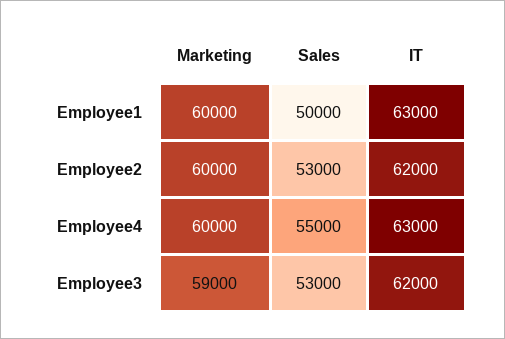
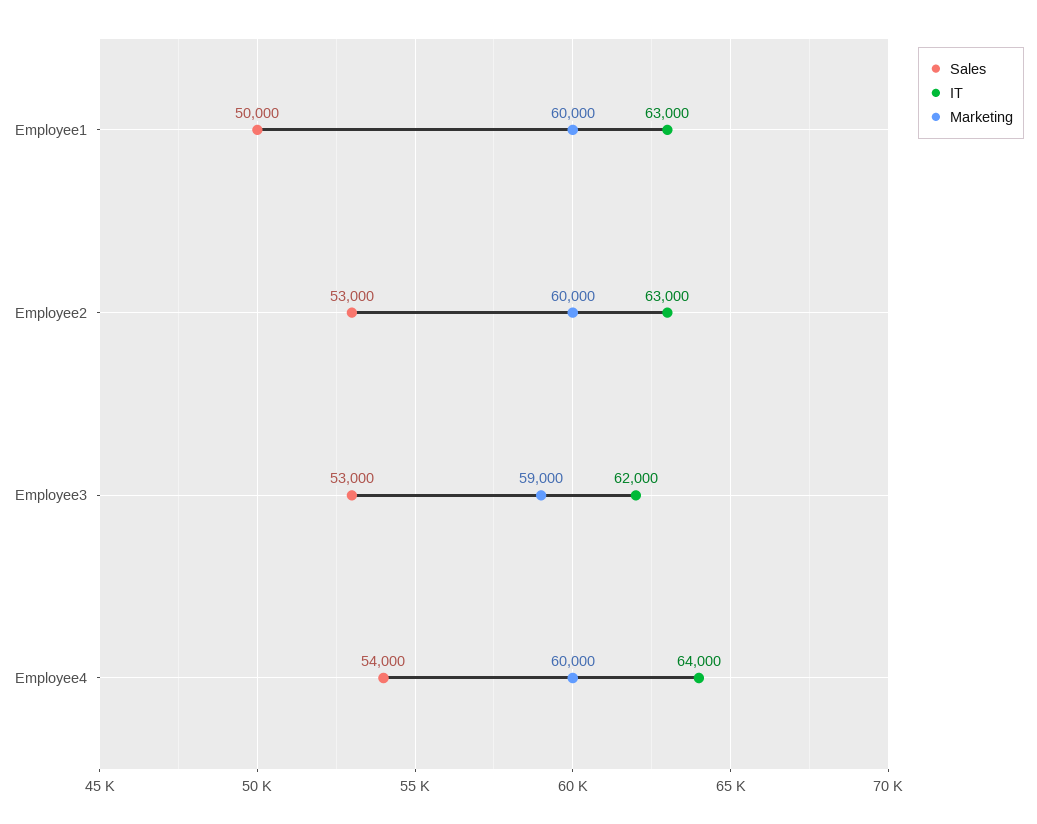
  {
    "Marketing": {
      "Employee1": 60000,
      "Employee2": 60000,
      "Employee4": 60000,
      "Employee3": 59000
    },
    "Sales": {
      "Employee1": 50000,
      "Employee2": 53000,
-     "Employee4": 55000,
+     "Employee4": 54000,
      "Employee3": 53000
    },
    "IT": {
      "Employee1": 63000,
-     "Employee2": 62000,
+     "Employee2": 63000,
-     "Employee4": 63000,
+     "Employee4": 64000,
      "Employee3": 62000
    }
  }

